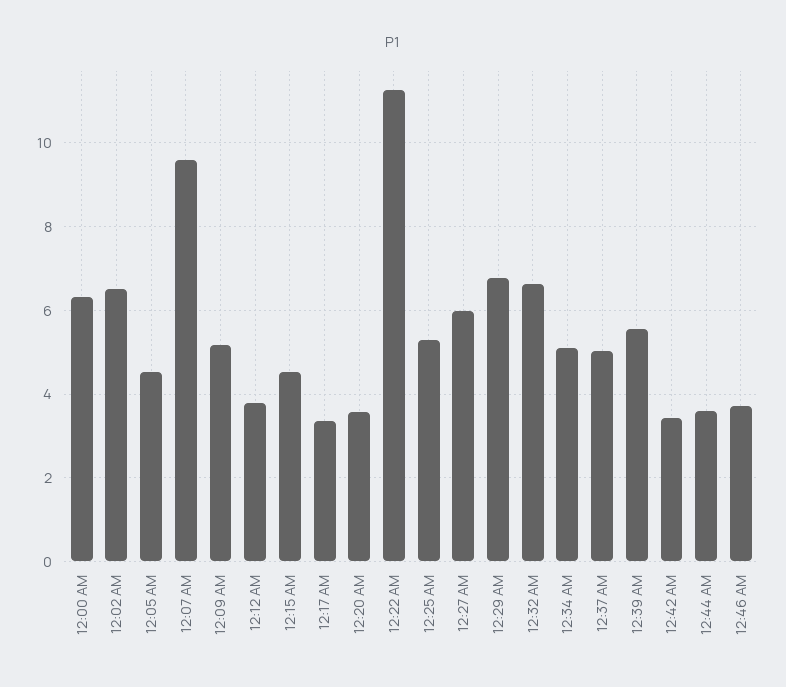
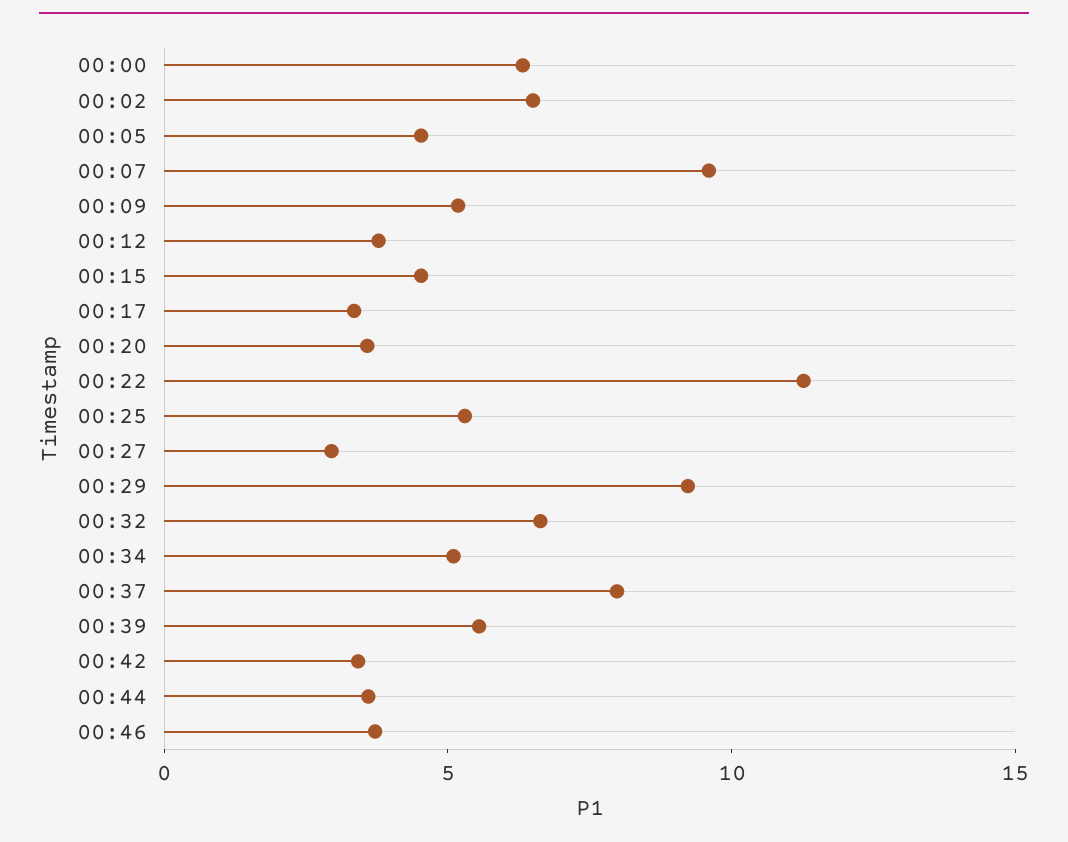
  {
    "12:00 AM": 6.4,
    "12:02 AM": 6.6,
    "12:05 AM": 4.6,
    "12:07 AM": 9.6,
    "12:09 AM": 5.2,
    "12:12 AM": 3.8,
    "12:15 AM": 4.6,
    "12:17 AM": 3.4,
    "12:20 AM": 3.6,
    "12:22 AM": 11.2,
    "12:25 AM": 5.4,
-   "12:27 AM": 6,
+   "12:27 AM": 3,
-   "12:29 AM": 6.8,
+   "12:29 AM": 9,
    "12:32 AM": 6.6,
    "12:34 AM": 5.2,
-   "12:37 AM": 5,
+   "12:37 AM": 8,
    "12:39 AM": 5.6,
    "12:42 AM": 3.4,
    "12:44 AM": 3.6,
    "12:46 AM": 3.8
  }

